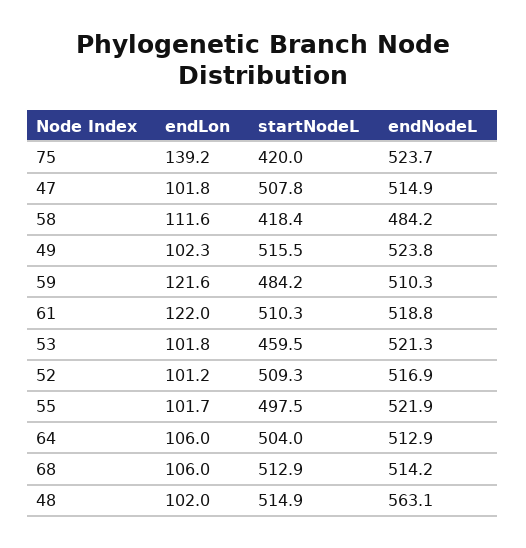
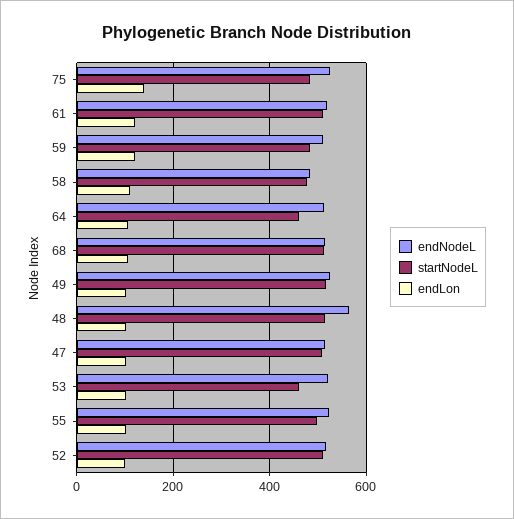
  {
    "endLon": {
      "75": 139.2,
      "47": 101.8,
      "58": 111.6,
      "49": 102.3,
      "59": 121.6,
      "61": 122,
      "53": 101.8,
      "52": 101.2,
      "55": 101.7,
      "64": 106,
      "68": 106,
      "48": 102
    },
    "startNodeL": {
-     "75": 420,
+     "75": 480,
      "47": 507.8,
-     "58": 418.4,
+     "58": 480,
      "49": 515.5,
      "59": 484.2,
      "61": 510.3,
      "53": 459.5,
      "52": 509.3,
      "55": 497.5,
-     "64": 504,
+     "64": 460,
      "68": 512.9,
      "48": 514.9
    },
    "endNodeL": {
      "75": 523.7,
      "47": 514.9,
      "58": 484.2,
      "49": 523.8,
      "59": 510.3,
      "61": 518.8,
      "53": 521.3,
      "52": 516.9,
      "55": 521.9,
      "64": 512.9,
      "68": 514.2,
      "48": 563.1
    }
  }

